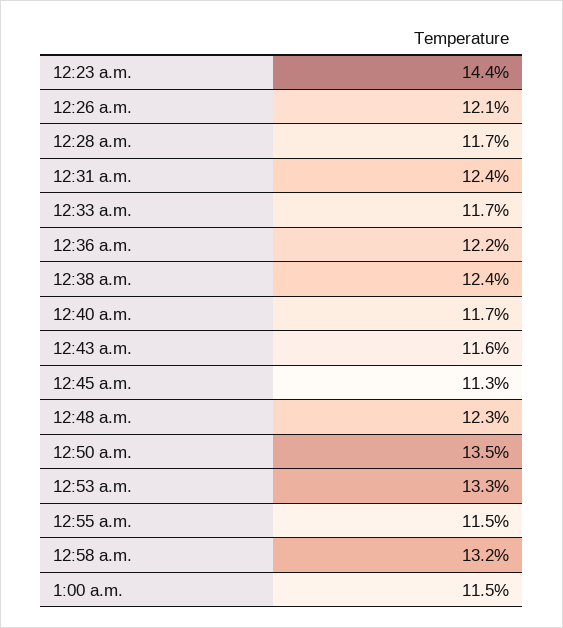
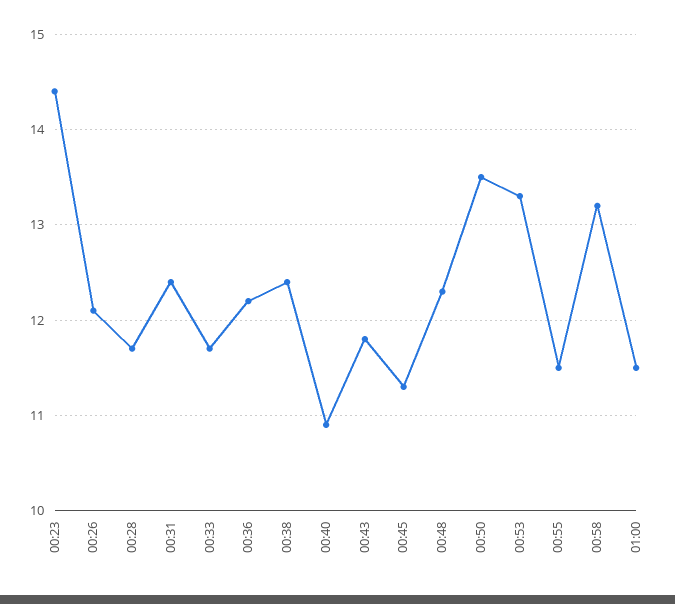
  {
    "12:23 a.m.": 14.4,
    "12:26 a.m.": 12.1,
    "12:28 a.m.": 11.7,
    "12:31 a.m.": 12.4,
    "12:33 a.m.": 11.7,
    "12:36 a.m.": 12.2,
    "12:38 a.m.": 12.4,
-   "12:40 a.m.": 11.7,
+   "12:40 a.m.": 10.9,
-   "12:43 a.m.": 11.6,
+   "12:43 a.m.": 11.8,
    "12:45 a.m.": 11.3,
    "12:48 a.m.": 12.3,
    "12:50 a.m.": 13.5,
    "12:53 a.m.": 13.3,
    "12:55 a.m.": 11.5,
    "12:58 a.m.": 13.2,
    "1:00 a.m.": 11.5
  }

